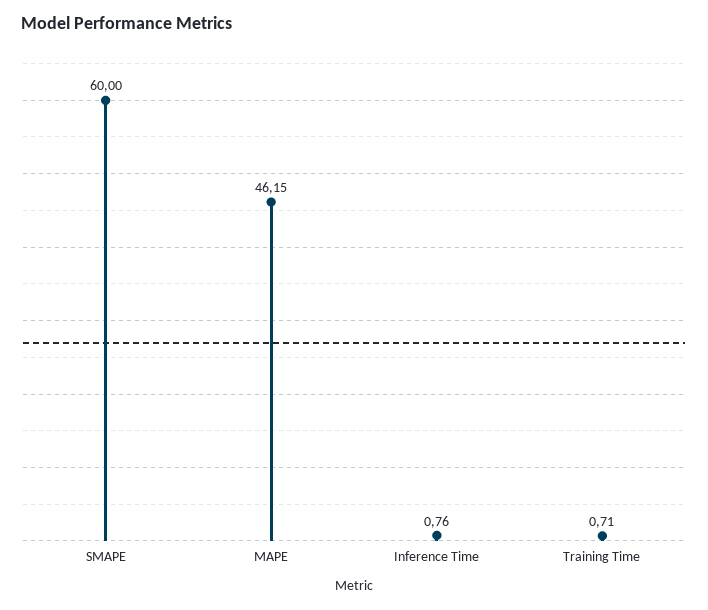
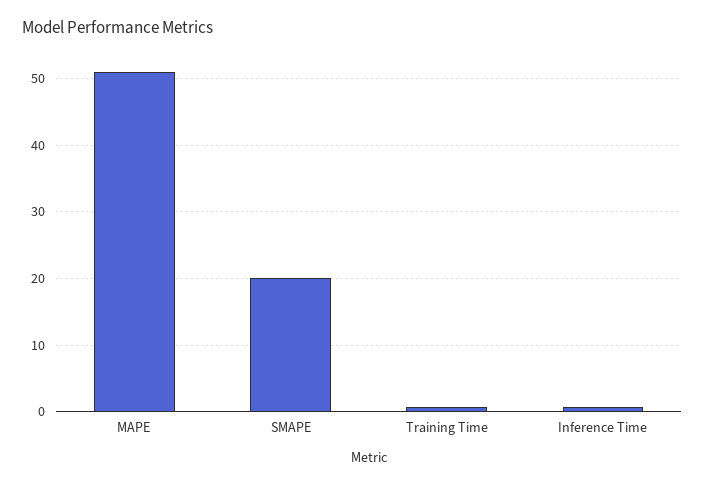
  {
-   "SMAPE": 60,
+   "SMAPE": 20,
-   "MAPE": 46.15,
+   "MAPE": 51,
    "Inference Time": 0.76,
    "Training Time": 0.71
  }

